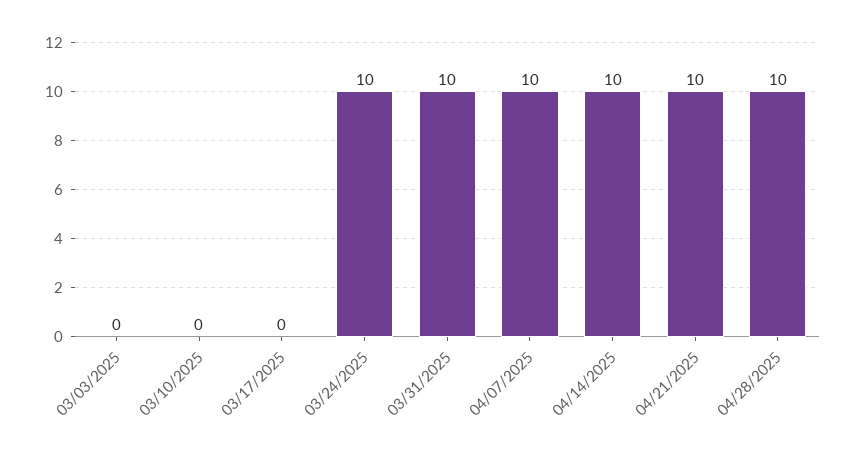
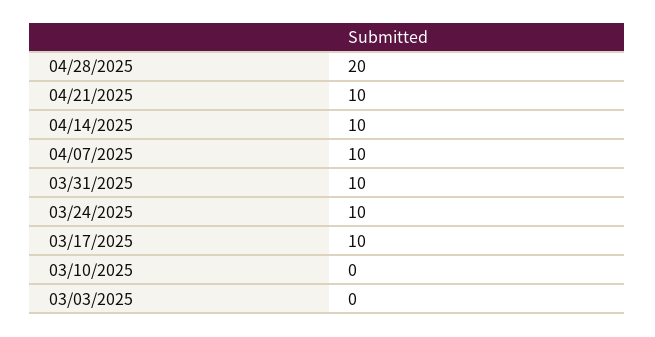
  {
    "03/03/2025": 0,
    "03/10/2025": 0,
-   "03/17/2025": 0,
+   "03/17/2025": 10,
    "03/24/2025": 10,
    "03/31/2025": 10,
    "04/07/2025": 10,
    "04/14/2025": 10,
    "04/21/2025": 10,
-   "04/28/2025": 10
+   "04/28/2025": 20
  }

